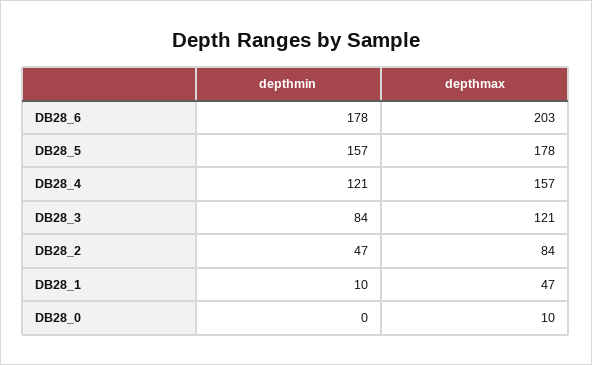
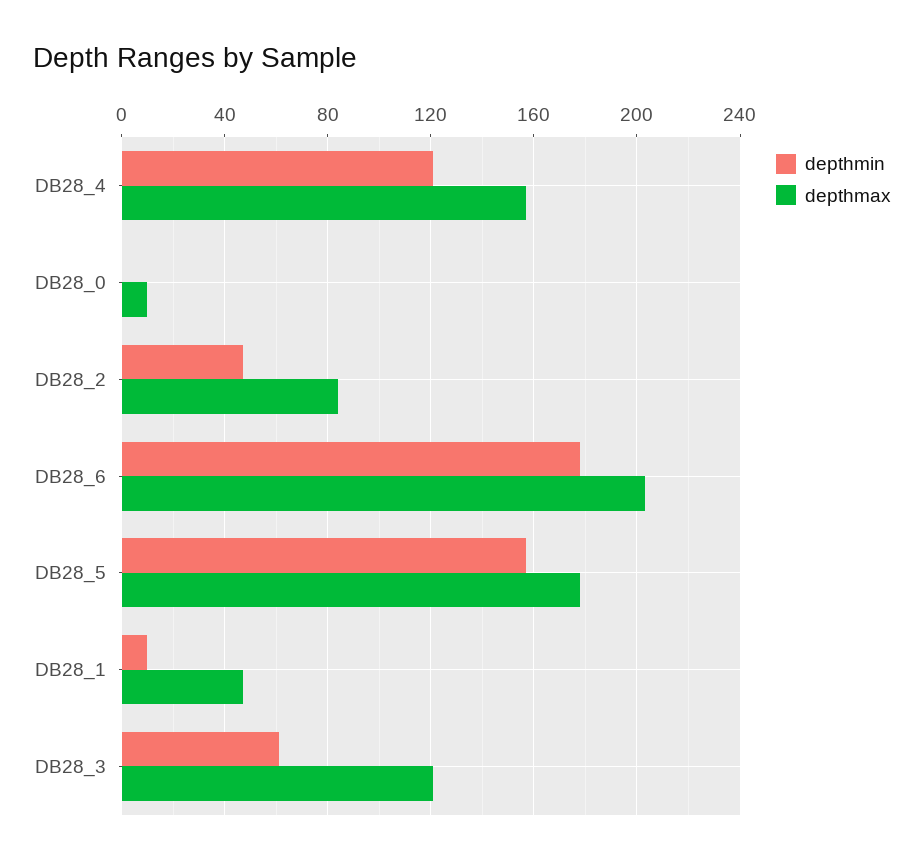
  {
    "depthmin": {
      "DB28_6": 178,
      "DB28_5": 157,
      "DB28_4": 121,
-     "DB28_3": 84,
+     "DB28_3": 60,
      "DB28_2": 47,
      "DB28_1": 10,
      "DB28_0": 0
    },
    "depthmax": {
      "DB28_6": 203,
      "DB28_5": 178,
      "DB28_4": 157,
      "DB28_3": 121,
      "DB28_2": 84,
      "DB28_1": 47,
      "DB28_0": 10
    }
  }

